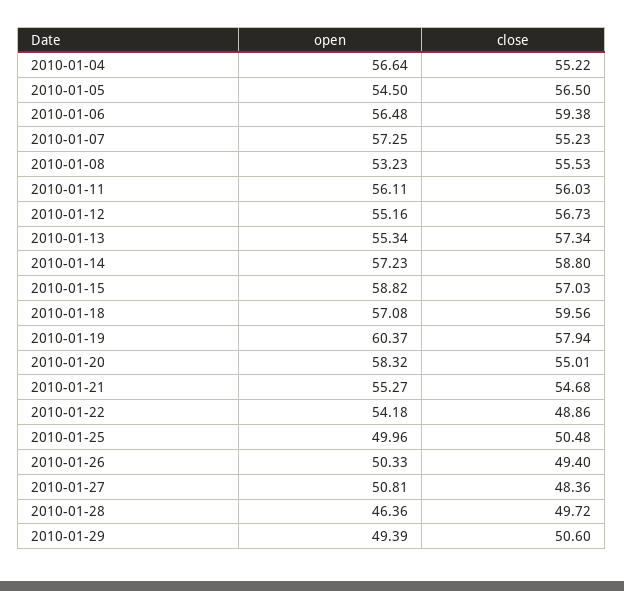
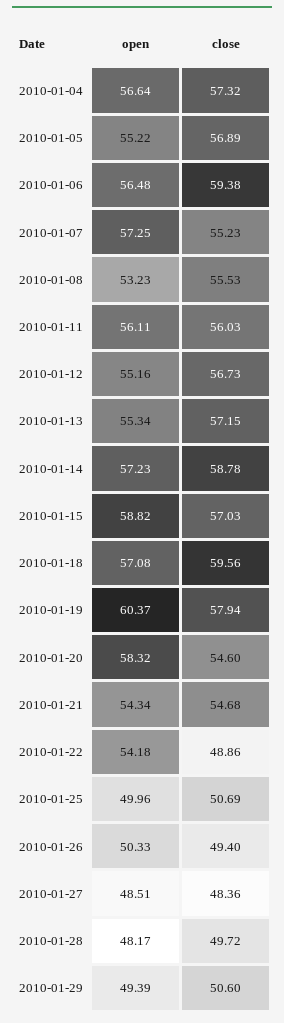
  {
    "open": {
      "2010-01-04": 56.64,
-     "2010-01-05": 54.5,
+     "2010-01-05": 55.22,
      "2010-01-06": 56.48,
      "2010-01-07": 57.25,
      "2010-01-08": 53.23,
      "2010-01-11": 56.11,
      "2010-01-12": 55.16,
      "2010-01-13": 55.34,
      "2010-01-14": 57.23,
      "2010-01-15": 58.82,
      "2010-01-18": 57.08,
      "2010-01-19": 60.37,
      "2010-01-20": 58.32,
-     "2010-01-21": 55.27,
+     "2010-01-21": 54.34,
      "2010-01-22": 54.18,
      "2010-01-25": 49.96,
      "2010-01-26": 50.33,
-     "2010-01-27": 50.81,
+     "2010-01-27": 48.51,
-     "2010-01-28": 46.36,
+     "2010-01-28": 48.17,
      "2010-01-29": 49.39
    },
    "close": {
-     "2010-01-04": 55.22,
+     "2010-01-04": 57.32,
-     "2010-01-05": 56.5,
+     "2010-01-05": 56.89,
      "2010-01-06": 59.38,
      "2010-01-07": 55.23,
      "2010-01-08": 55.53,
      "2010-01-11": 56.03,
      "2010-01-12": 56.73,
-     "2010-01-13": 57.34,
+     "2010-01-13": 57.15,
-     "2010-01-14": 58.8,
+     "2010-01-14": 58.78,
      "2010-01-15": 57.03,
      "2010-01-18": 59.56,
      "2010-01-19": 57.94,
-     "2010-01-20": 55.01,
+     "2010-01-20": 54.6,
      "2010-01-21": 54.68,
      "2010-01-22": 48.86,
-     "2010-01-25": 50.48,
+     "2010-01-25": 50.69,
      "2010-01-26": 49.4,
      "2010-01-27": 48.36,
      "2010-01-28": 49.72,
      "2010-01-29": 50.6
    }
  }

